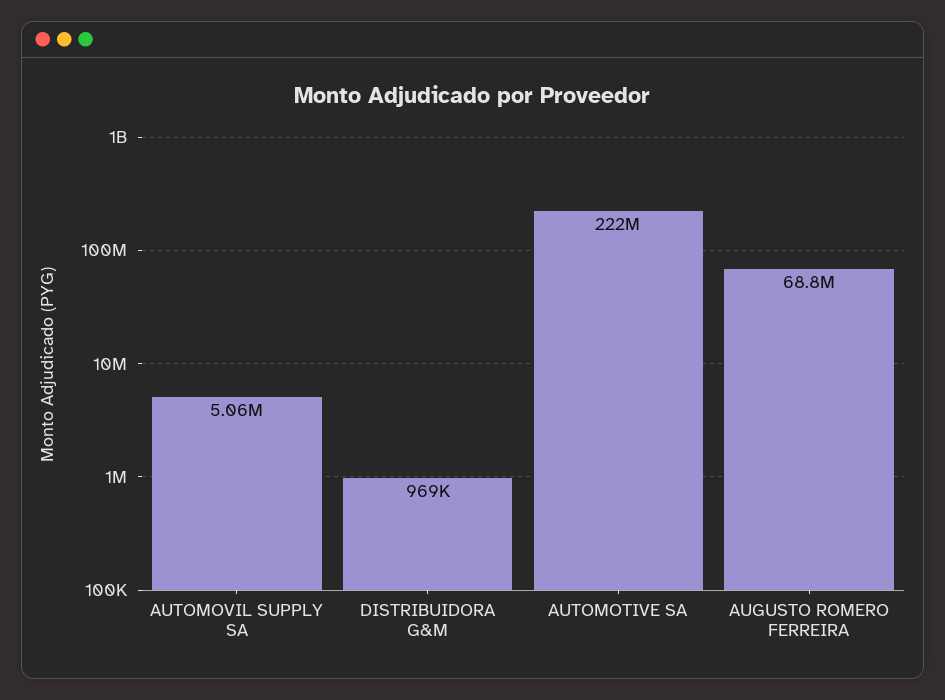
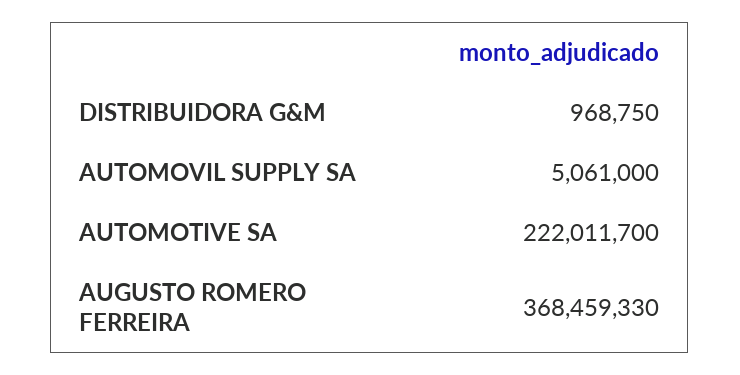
  {
    "AUTOMOVIL SUPPLY SA": 5061000,
    "DISTRIBUIDORA G&M": 968750,
    "AUTOMOTIVE SA": 222011700,
-   "AUGUSTO ROMERO FERREIRA": 68800000
+   "AUGUSTO ROMERO FERREIRA": 368459330
  }

